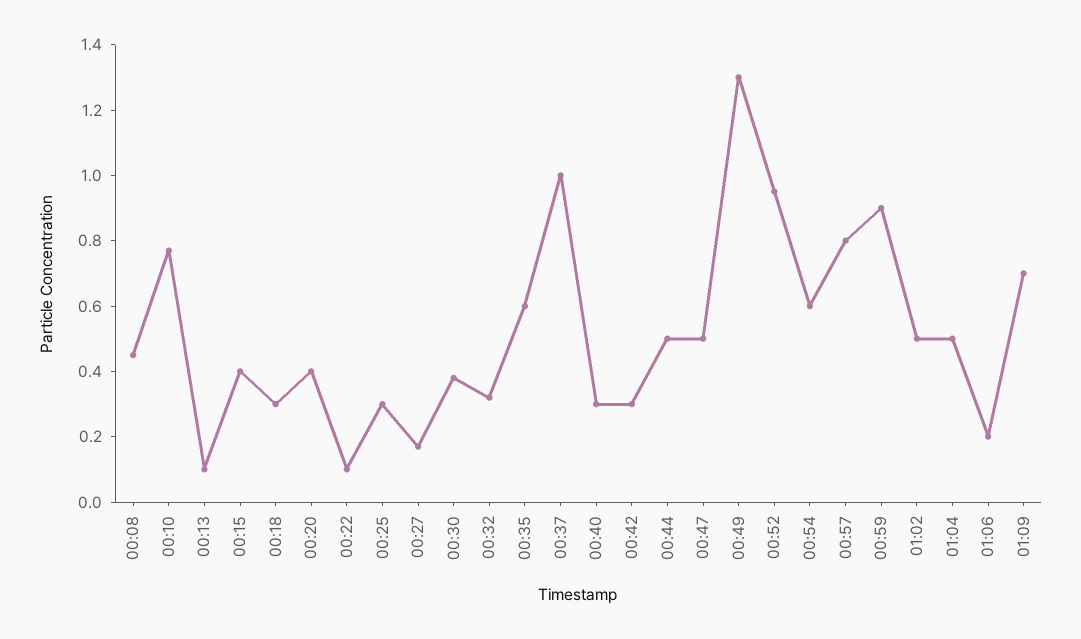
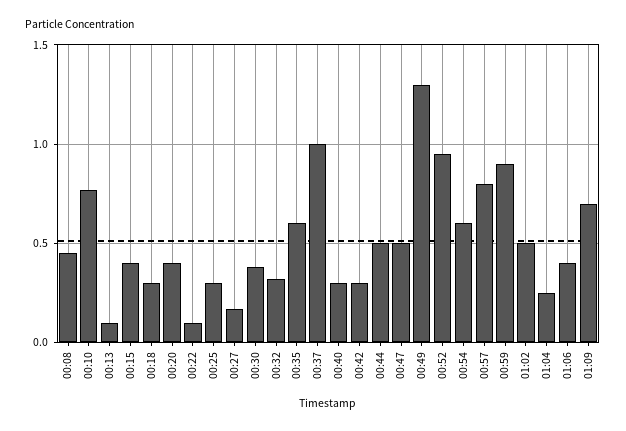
  {
    "00:08": 0.45,
    "00:10": 0.75,
    "00:13": 0.1,
    "00:15": 0.4,
    "00:18": 0.3,
    "00:20": 0.4,
    "00:22": 0.1,
    "00:25": 0.3,
    "00:27": 0.15,
    "00:30": 0.4,
    "00:32": 0.3,
    "00:35": 0.6,
    "00:37": 1,
    "00:40": 0.3,
    "00:42": 0.3,
    "00:44": 0.5,
    "00:47": 0.5,
    "00:49": 1.3,
    "00:52": 0.95,
    "00:54": 0.6,
    "00:57": 0.8,
    "00:59": 0.9,
    "01:02": 0.5,
-   "01:04": 0.5,
+   "01:04": 0.25,
-   "01:06": 0.2,
+   "01:06": 0.4,
    "01:09": 0.7
  }

